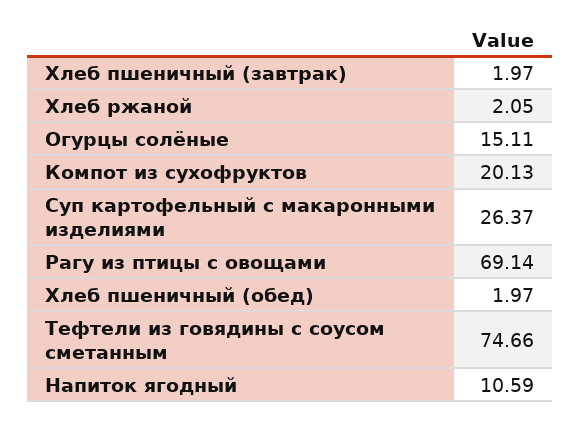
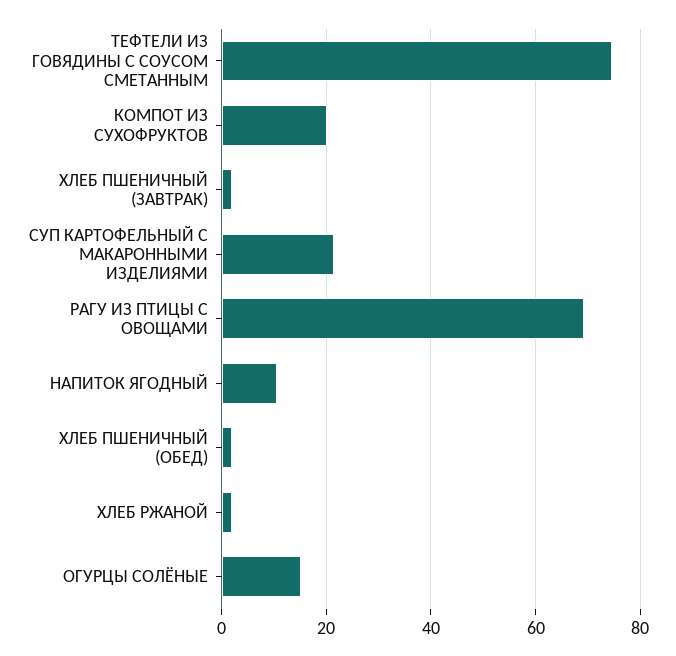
  {
    "Хлеб пшеничный (завтрак)": 1.97,
    "Хлеб ржаной": 2.05,
    "Огурцы солёные": 15.11,
    "Компот из сухофруктов": 20.13,
-   "Суп картофельный с макаронными изделиями": 26.37,
+   "Суп картофельный с макаронными изделиями": 22,
    "Рагу из птицы с овощами": 69.14,
    "Хлеб пшеничный (обед)": 1.97,
    "Тефтели из говядины с соусом сметанным": 74.66,
    "Напиток ягодный": 10.59
  }

